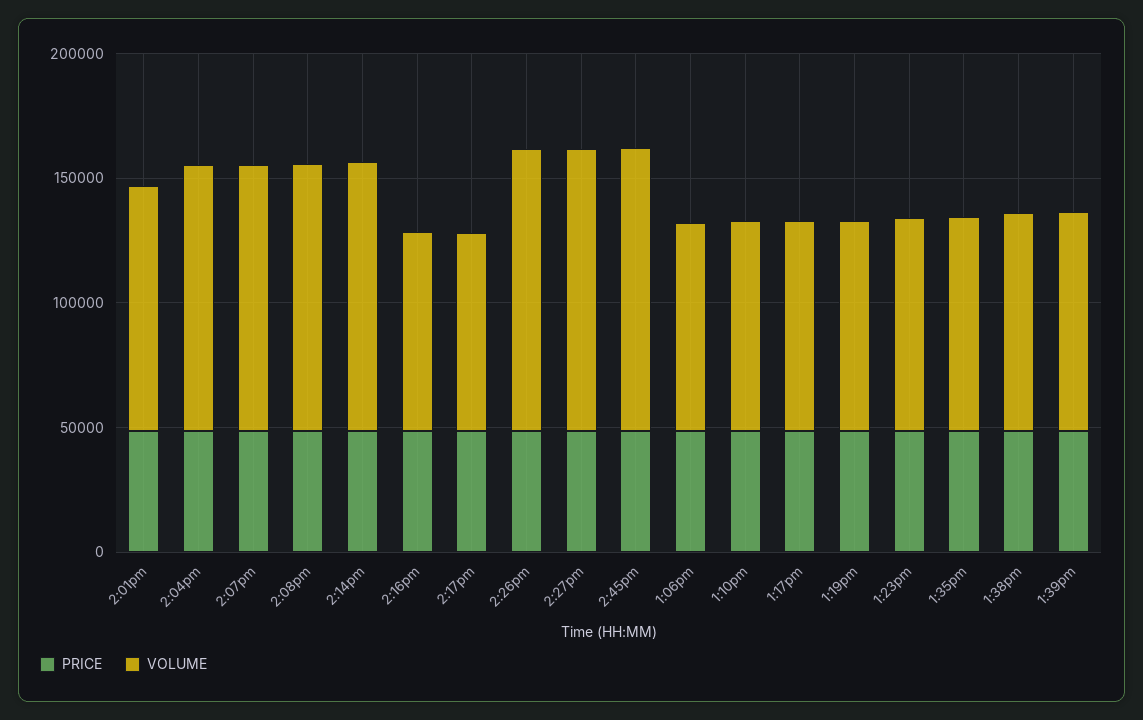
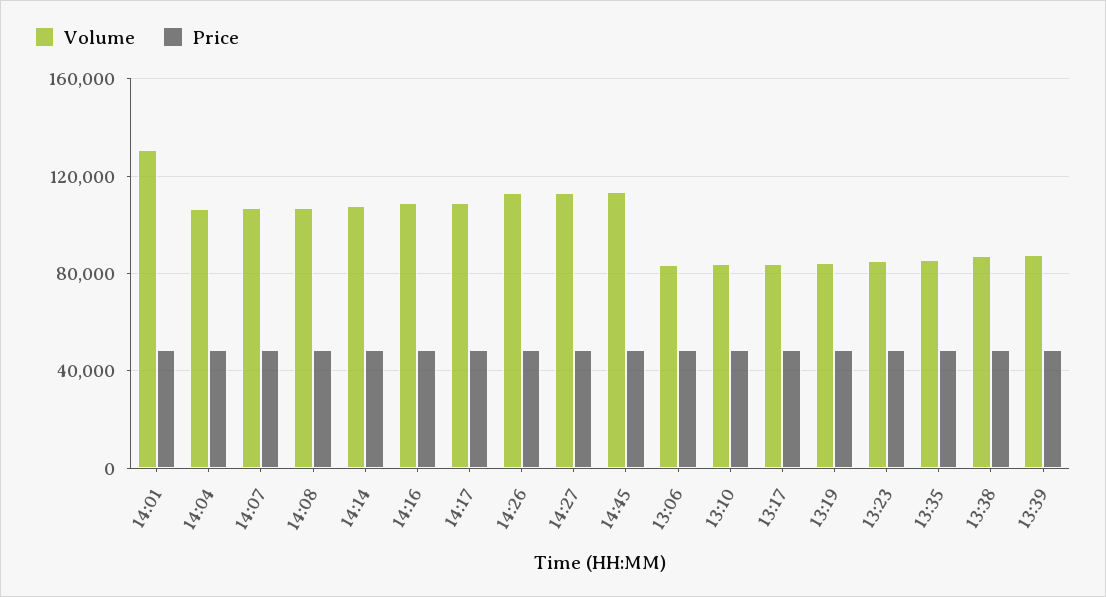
  {
    "PRICE": {
      "2:01pm": 50000,
      "2:04pm": 50000,
      "2:07pm": 50000,
      "2:08pm": 50000,
      "2:14pm": 50000,
      "2:16pm": 50000,
      "2:17pm": 50000,
      "2:26pm": 50000,
      "2:27pm": 50000,
      "2:45pm": 50000,
      "1:06pm": 50000,
      "1:10pm": 50000,
      "1:17pm": 50000,
      "1:19pm": 50000,
      "1:23pm": 50000,
      "1:35pm": 50000,
      "1:38pm": 50000,
      "1:39pm": 50000
    },
    "VOLUME": {
-     "2:01pm": 100000,
+     "2:01pm": 130000,
      "2:04pm": 105000,
      "2:07pm": 105000,
      "2:08pm": 105000,
      "2:14pm": 110000,
-     "2:16pm": 80000,
+     "2:16pm": 110000,
-     "2:17pm": 80000,
+     "2:17pm": 110000,
      "2:26pm": 115000,
      "2:27pm": 115000,
      "2:45pm": 115000,
      "1:06pm": 85000,
      "1:10pm": 85000,
      "1:17pm": 85000,
      "1:19pm": 85000,
      "1:23pm": 85000,
      "1:35pm": 85000,
      "1:38pm": 85000,
      "1:39pm": 90000
    }
  }

